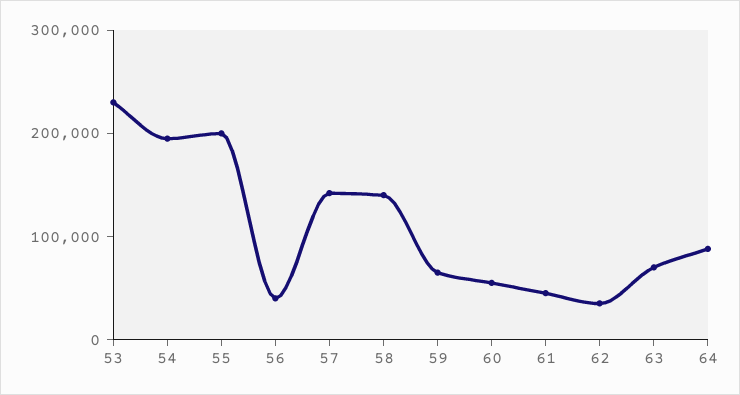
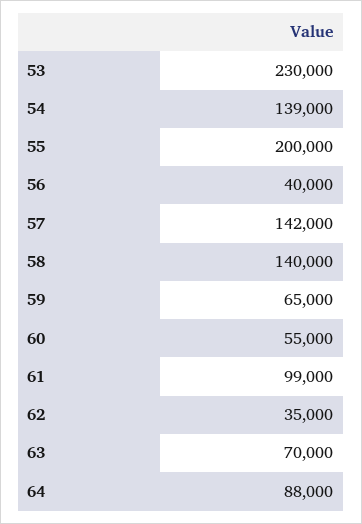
  {
    "53": 230000,
-   "54": 200000,
+   "54": 139000,
    "55": 200000,
    "56": 40000,
    "57": 142000,
    "58": 140000,
    "59": 65000,
    "60": 55000,
-   "61": 40000,
+   "61": 99000,
    "62": 35000,
    "63": 70000,
    "64": 88000
  }

